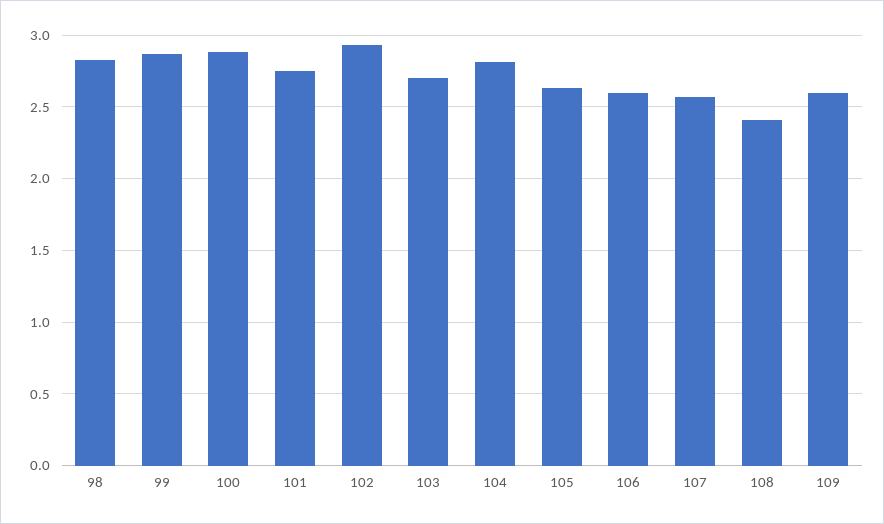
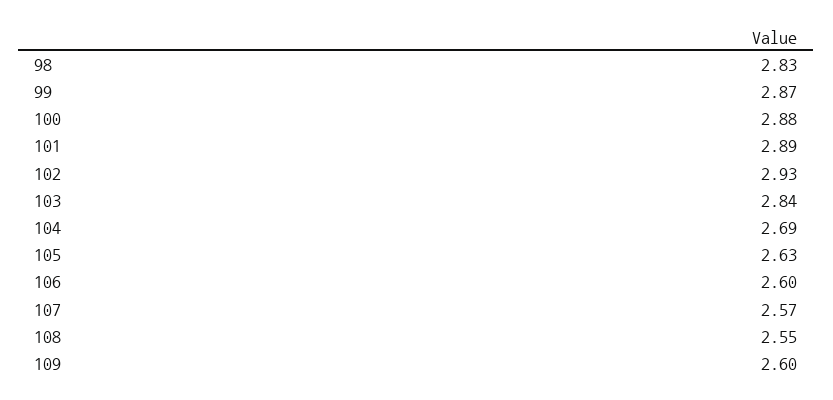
  {
    "98": 2.83,
    "99": 2.87,
    "100": 2.88,
-   "101": 2.75,
+   "101": 2.89,
    "102": 2.93,
-   "103": 2.7,
+   "103": 2.84,
-   "104": 2.8,
+   "104": 2.69,
    "105": 2.63,
    "106": 2.6,
    "107": 2.57,
-   "108": 2.4,
+   "108": 2.55,
    "109": 2.6
  }

